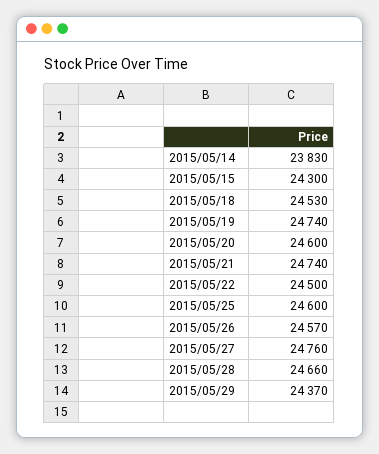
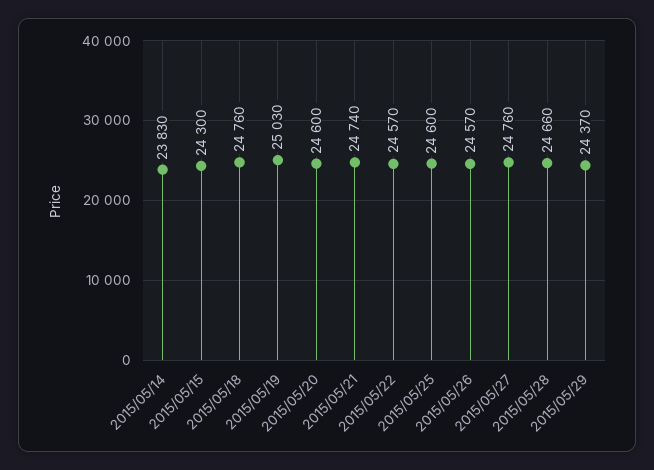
  {
    "2015/05/14": 23830,
    "2015/05/15": 24300,
-   "2015/05/18": 24530,
+   "2015/05/18": 24760,
-   "2015/05/19": 24740,
+   "2015/05/19": 25030,
    "2015/05/20": 24600,
    "2015/05/21": 24740,
-   "2015/05/22": 24500,
+   "2015/05/22": 24570,
    "2015/05/25": 24600,
    "2015/05/26": 24570,
    "2015/05/27": 24760,
    "2015/05/28": 24660,
    "2015/05/29": 24370
  }

